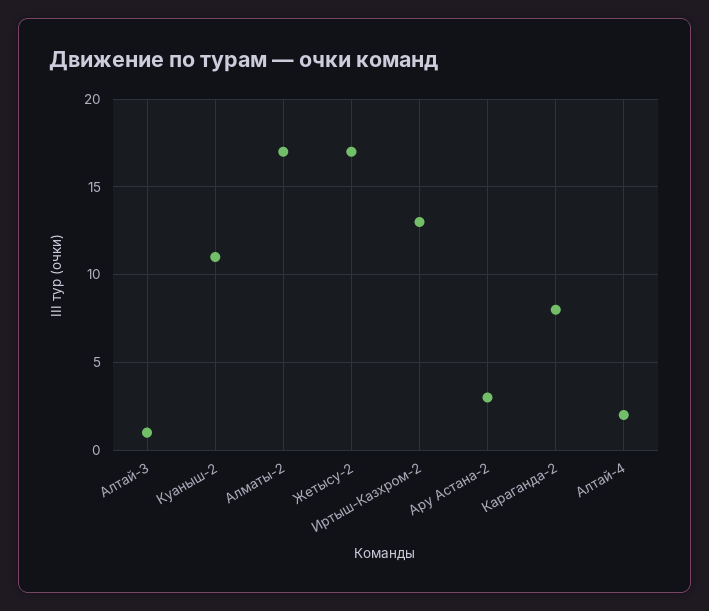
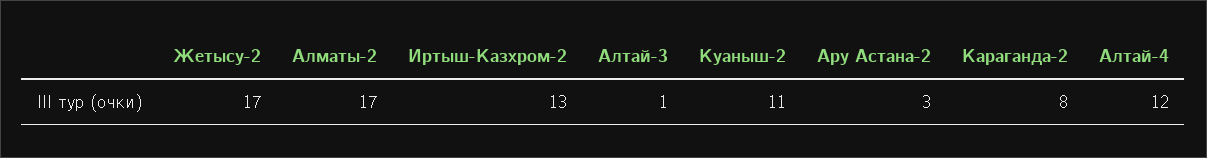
  {
    "Алтай-3": 1,
    "Куаныш-2": 11,
    "Алматы-2": 17,
    "Жетысу-2": 17,
    "Иртыш-Казхром-2": 13,
    "Ару Астана-2": 3,
    "Караганда-2": 8,
-   "Алтай-4": 2
+   "Алтай-4": 12
  }

